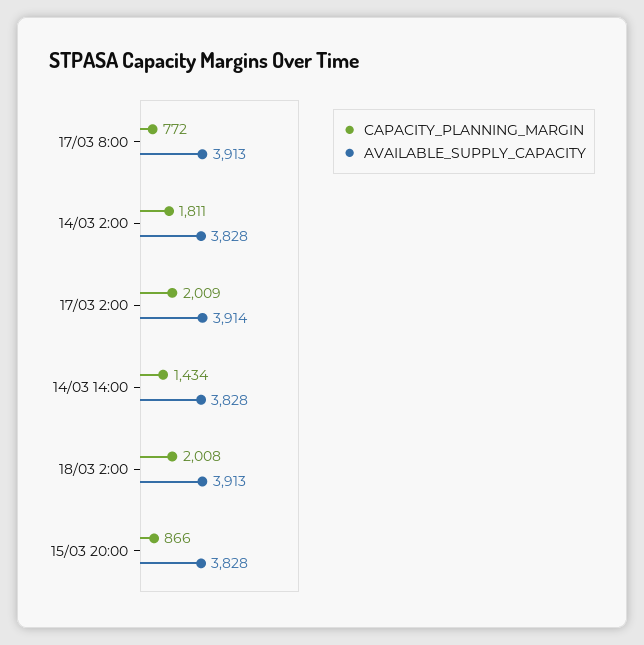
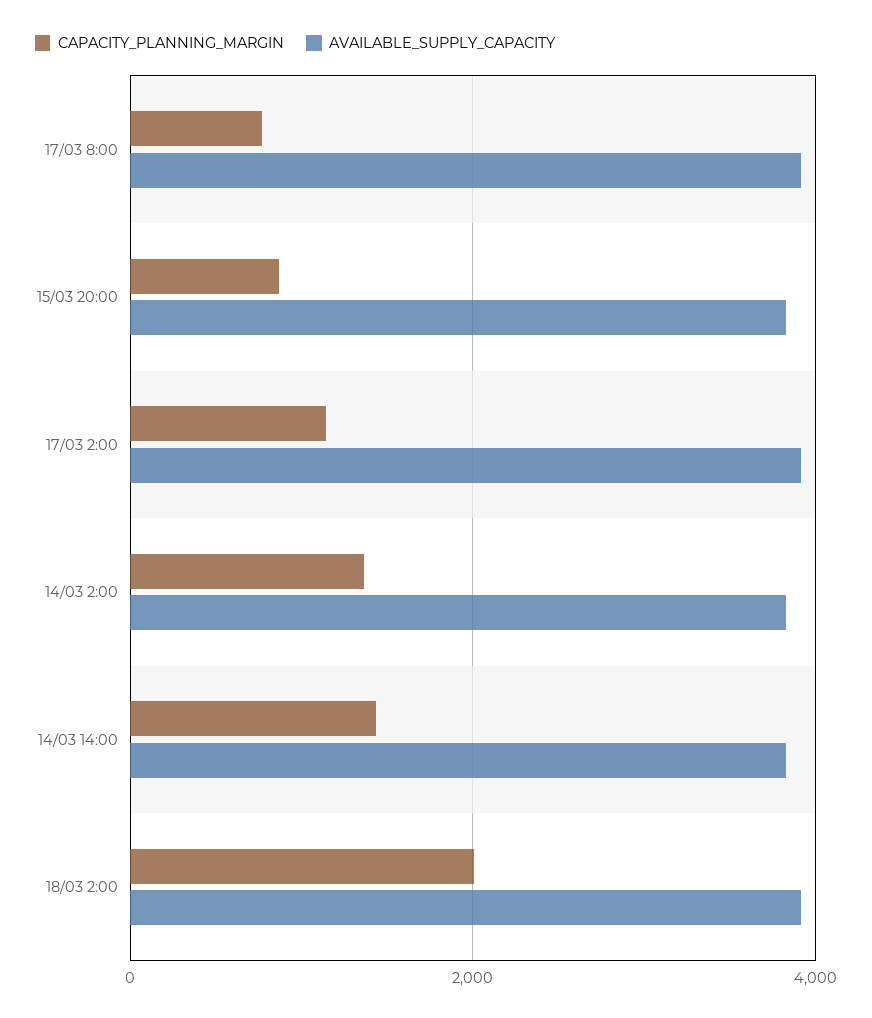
  {
    "CAPACITY_PLANNING_MARGIN": {
      "17/03 8:00": 772,
-     "14/03 2:00": 1811,
+     "14/03 2:00": 1400,
-     "17/03 2:00": 2009,
+     "17/03 2:00": 1200,
      "14/03 14:00": 1434,
      "18/03 2:00": 2008,
      "15/03 20:00": 866
    },
    "AVAILABLE_SUPPLY_CAPACITY": {
      "17/03 8:00": 3913,
      "14/03 2:00": 3828,
      "17/03 2:00": 3914,
      "14/03 14:00": 3828,
      "18/03 2:00": 3913,
      "15/03 20:00": 3828
    }
  }

